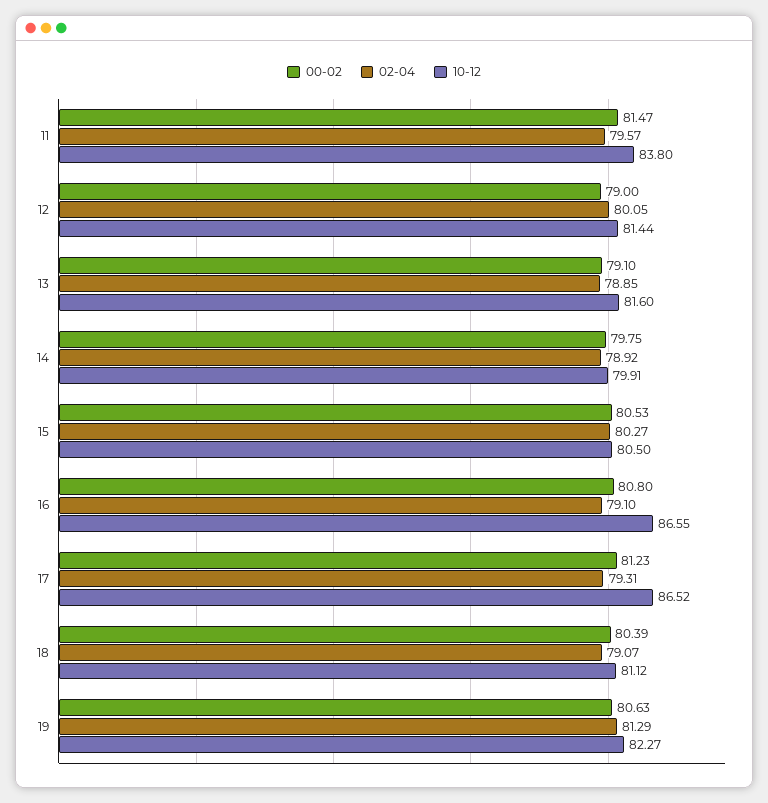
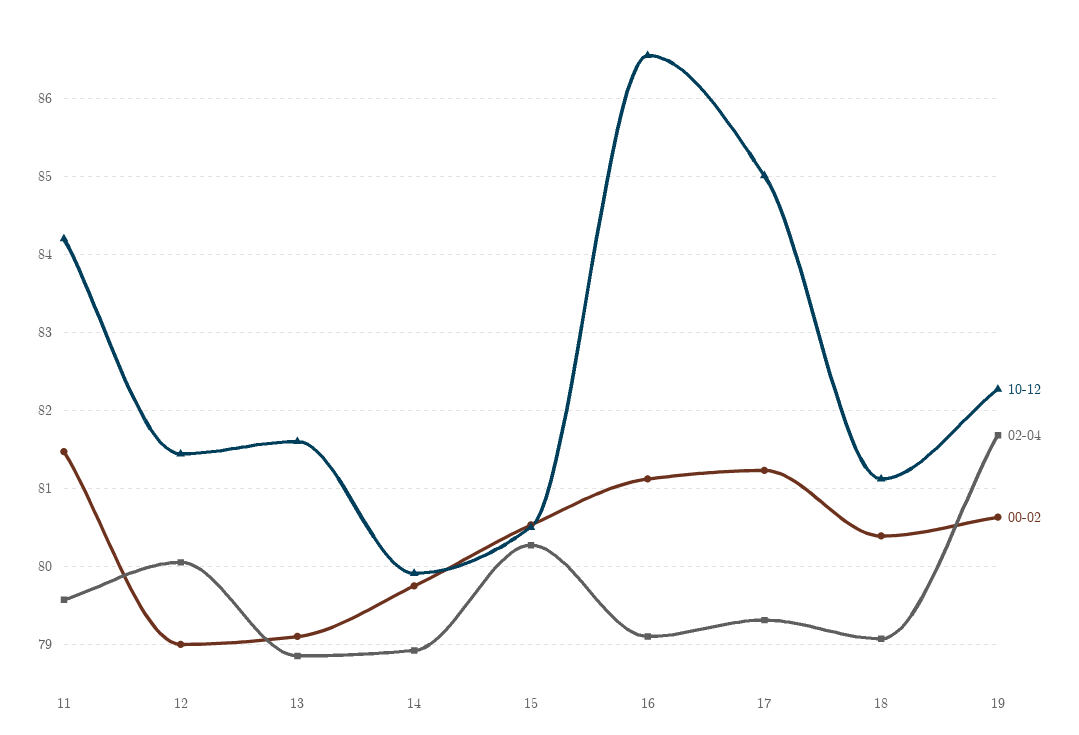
  {
    "00-02": {
      "11": 81.47,
      "12": 79,
      "13": 79.1,
      "14": 79.75,
      "15": 80.53,
-     "16": 80.8,
+     "16": 81.1,
      "17": 81.23,
      "18": 80.39,
      "19": 80.63
    },
    "02-04": {
      "11": 79.57,
      "12": 80.05,
      "13": 78.85,
      "14": 78.92,
      "15": 80.27,
      "16": 79.1,
      "17": 79.31,
      "18": 79.07,
-     "19": 81.29
+     "19": 81.7
    },
    "10-12": {
-     "11": 83.8,
+     "11": 84.2,
      "12": 81.44,
      "13": 81.6,
      "14": 79.91,
      "15": 80.5,
      "16": 86.55,
-     "17": 86.52,
+     "17": 85,
      "18": 81.12,
      "19": 82.27
    }
  }

